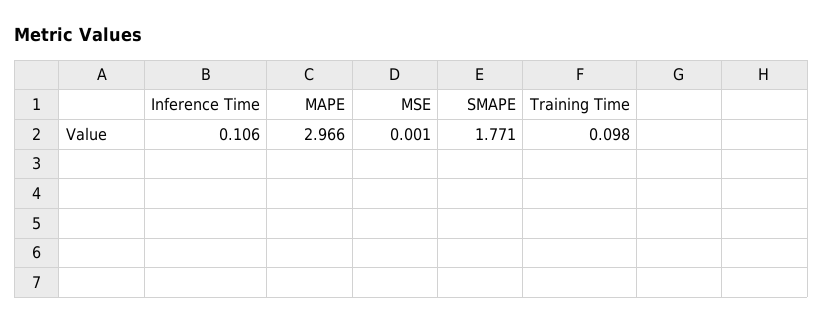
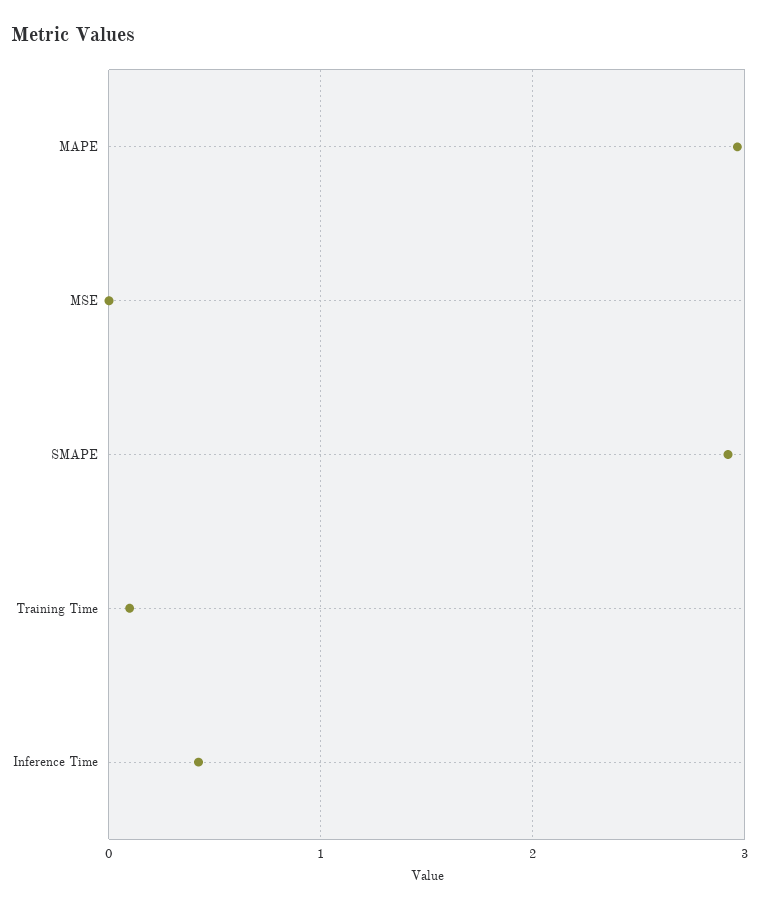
  {
-   "Inference Time": 0.106,
+   "Inference Time": 0.4,
    "MAPE": 2.966,
    "MSE": 0.001,
-   "SMAPE": 1.771,
+   "SMAPE": 2.9,
    "Training Time": 0.098
  }

